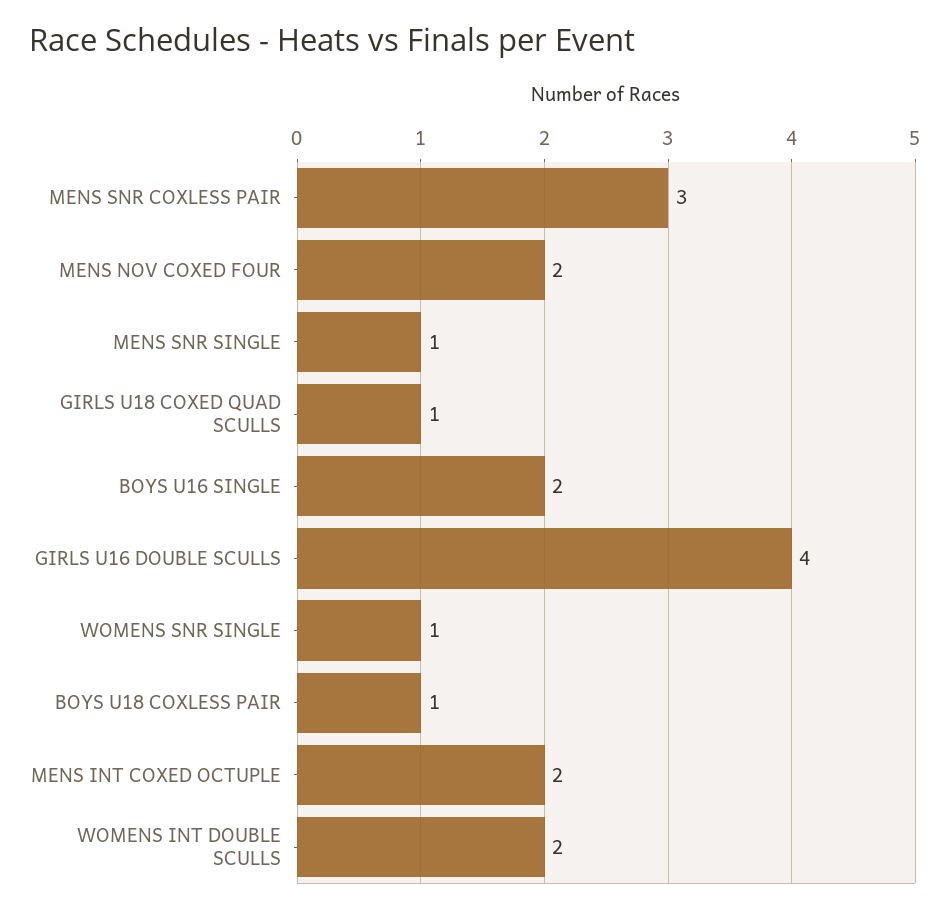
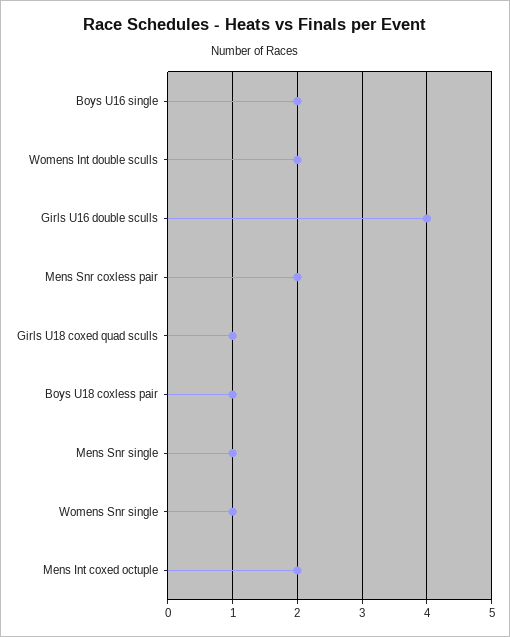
  {
-   "MENS SNR COXLESS PAIR": 3,
+   "MENS SNR COXLESS PAIR": 2,
-   "MENS NOV COXED FOUR": 2,
    "MENS SNR SINGLE": 1,
    "GIRLS U18 COXED QUAD SCULLS": 1,
    "BOYS U16 SINGLE": 2,
    "GIRLS U16 DOUBLE SCULLS": 4,
    "WOMENS SNR SINGLE": 1,
    "BOYS U18 COXLESS PAIR": 1,
    "MENS INT COXED OCTUPLE": 2,
    "WOMENS INT DOUBLE SCULLS": 2
  }

